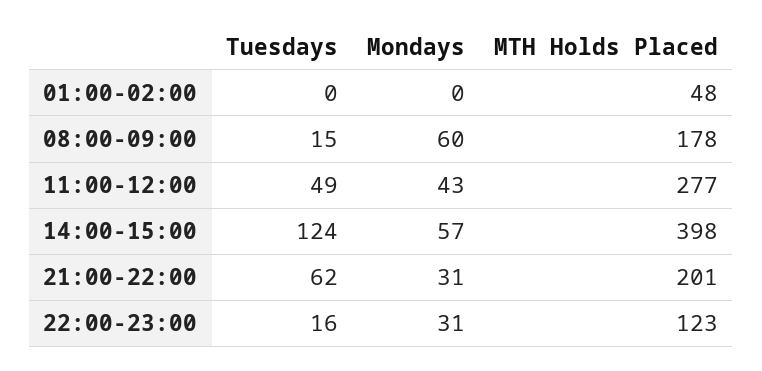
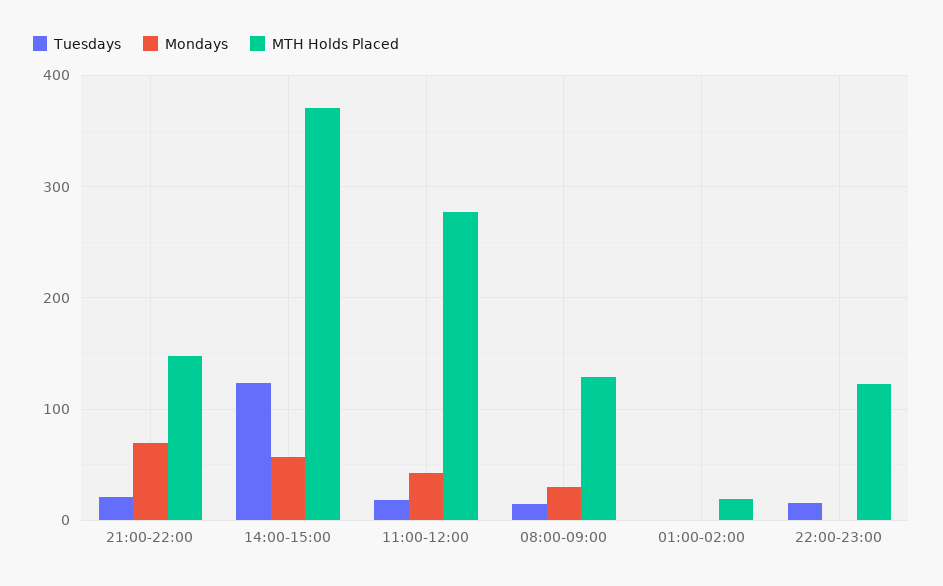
  {
    "Tuesdays": {
      "01:00-02:00": 0,
      "08:00-09:00": 15,
-     "11:00-12:00": 49,
+     "11:00-12:00": 20,
      "14:00-15:00": 124,
-     "21:00-22:00": 62,
+     "21:00-22:00": 20,
      "22:00-23:00": 16
    },
    "Mondays": {
      "01:00-02:00": 0,
-     "08:00-09:00": 60,
+     "08:00-09:00": 30,
      "11:00-12:00": 43,
      "14:00-15:00": 57,
-     "21:00-22:00": 31,
+     "21:00-22:00": 70,
-     "22:00-23:00": 31
+     "22:00-23:00": 0
    },
    "MTH Holds Placed": {
-     "01:00-02:00": 48,
+     "01:00-02:00": 20,
-     "08:00-09:00": 178,
+     "08:00-09:00": 130,
      "11:00-12:00": 277,
-     "14:00-15:00": 398,
+     "14:00-15:00": 370,
-     "21:00-22:00": 201,
+     "21:00-22:00": 150,
      "22:00-23:00": 123
    }
  }

